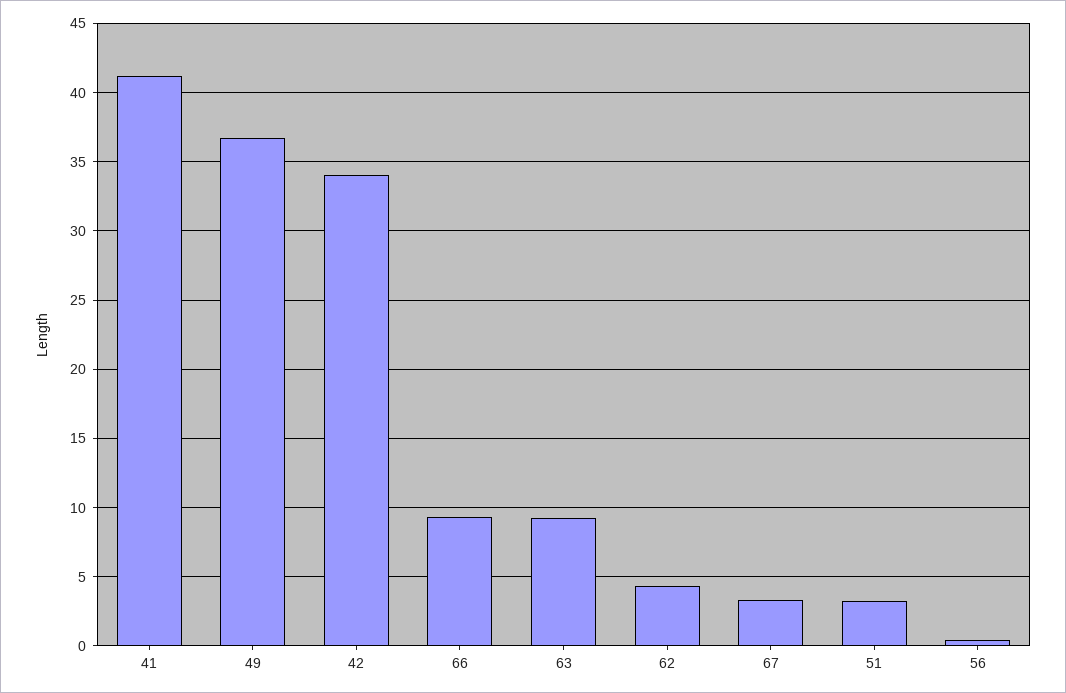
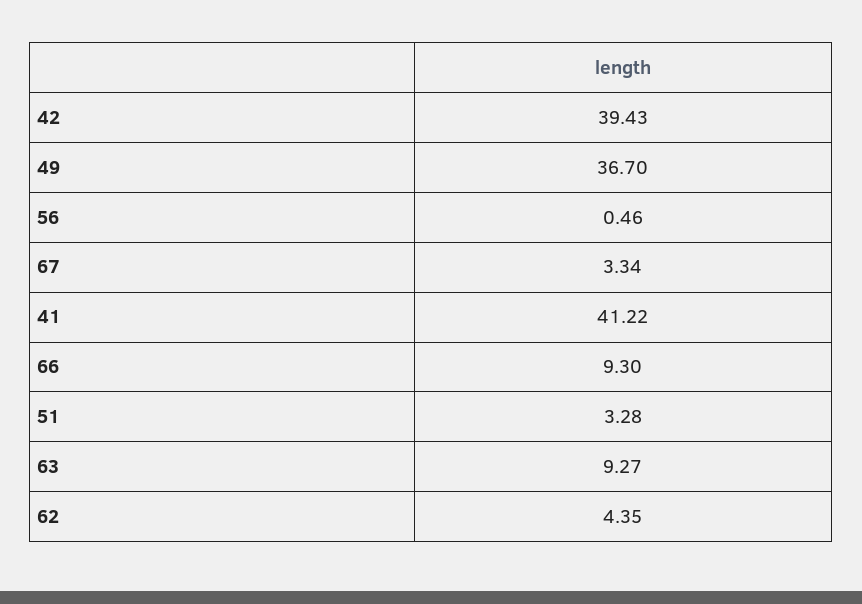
  {
    "41": 41.22,
    "49": 36.7,
-   "42": 34,
+   "42": 39.43,
    "66": 9.3,
    "63": 9.27,
    "62": 4.35,
    "67": 3.34,
    "51": 3.28,
    "56": 0.46
  }

